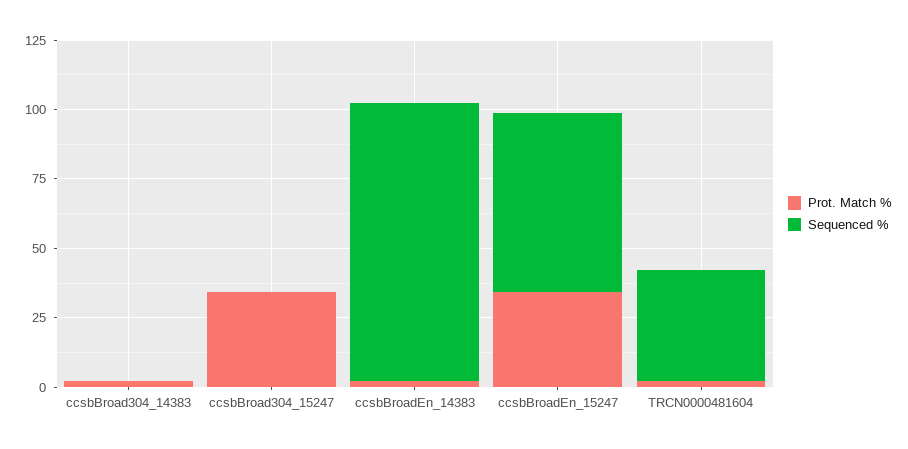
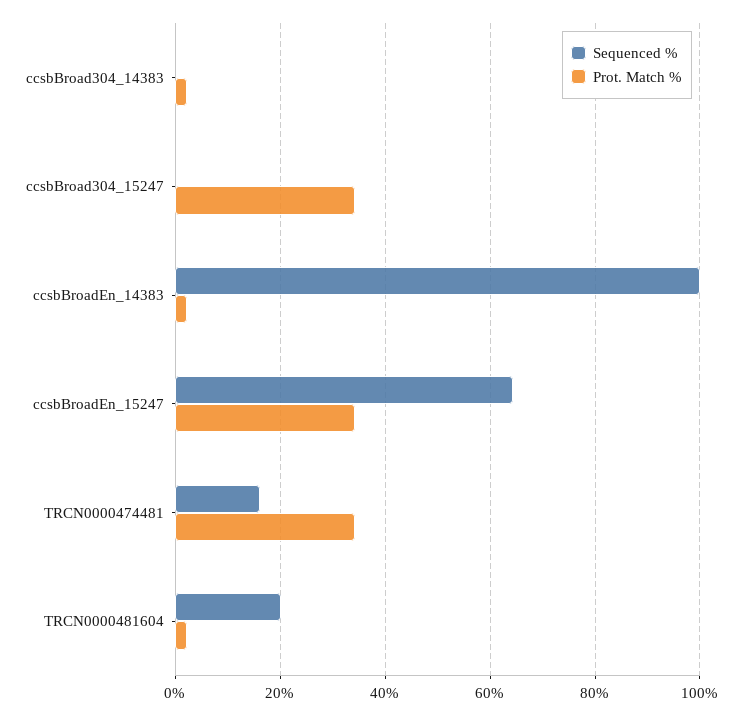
  {
    "Prot. Match %": {
      "ccsbBroad304_14383": 2,
      "ccsbBroad304_15247": 34,
      "ccsbBroadEn_14383": 2,
      "ccsbBroadEn_15247": 34,
-     "TRCN0000481604": 2
+     "TRCN0000481604": 2,
+     "TRCN0000474481": 34
    },
    "Sequenced %": {
      "ccsbBroad304_14383": 0,
      "ccsbBroad304_15247": 0,
      "ccsbBroadEn_14383": 100,
      "ccsbBroadEn_15247": 64,
-     "TRCN0000481604": 40
+     "TRCN0000481604": 20,
+     "TRCN0000474481": 16
    }
  }

